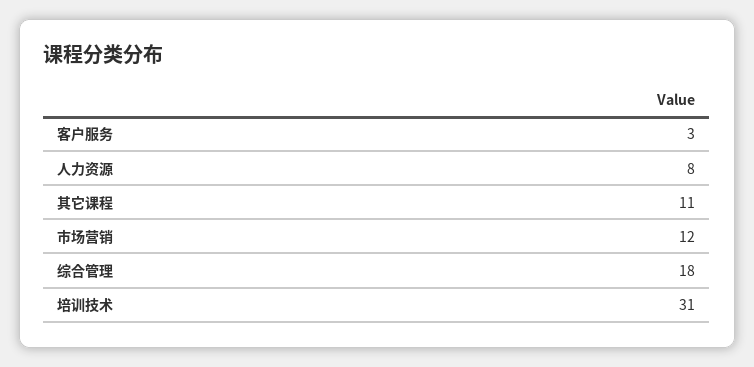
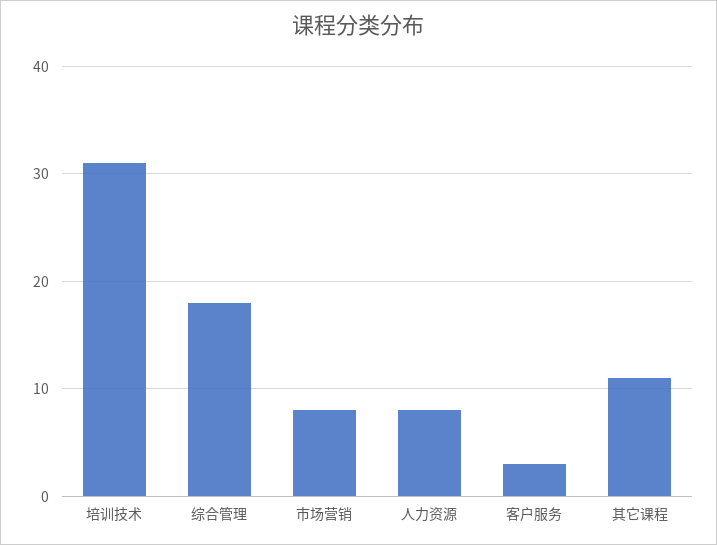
  {
    "客户服务": 3,
    "人力资源": 8,
    "其它课程": 11,
-   "市场营销": 12,
+   "市场营销": 8,
    "综合管理": 18,
    "培训技术": 31
  }

